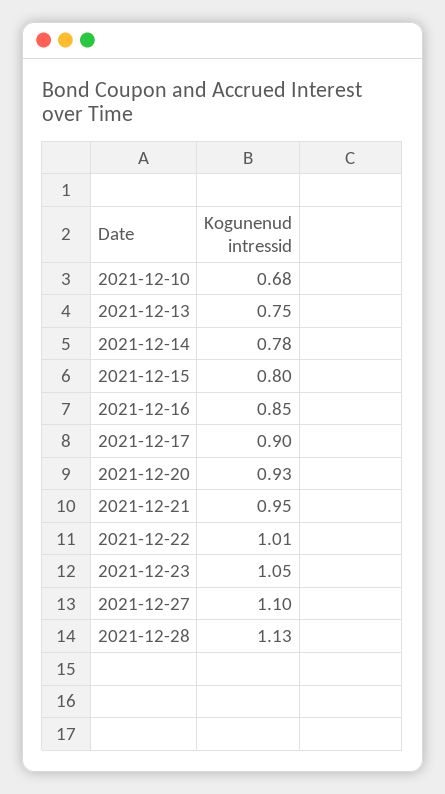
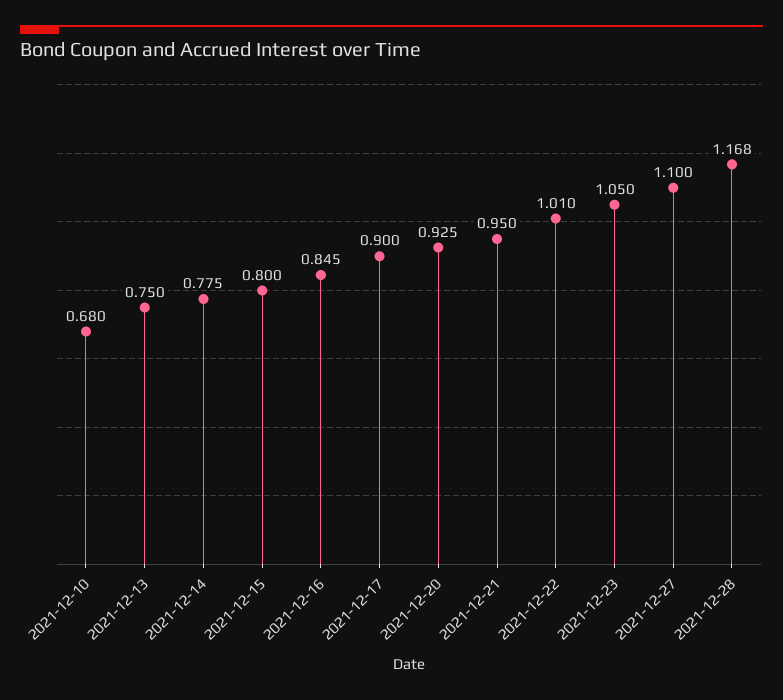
  {
    "2021-12-10": 0.68,
    "2021-12-13": 0.75,
    "2021-12-14": 0.775,
    "2021-12-15": 0.8,
    "2021-12-16": 0.845,
    "2021-12-17": 0.9,
    "2021-12-20": 0.925,
    "2021-12-21": 0.95,
    "2021-12-22": 1.01,
    "2021-12-23": 1.05,
    "2021-12-27": 1.1,
-   "2021-12-28": 1.13
+   "2021-12-28": 1.168
  }

